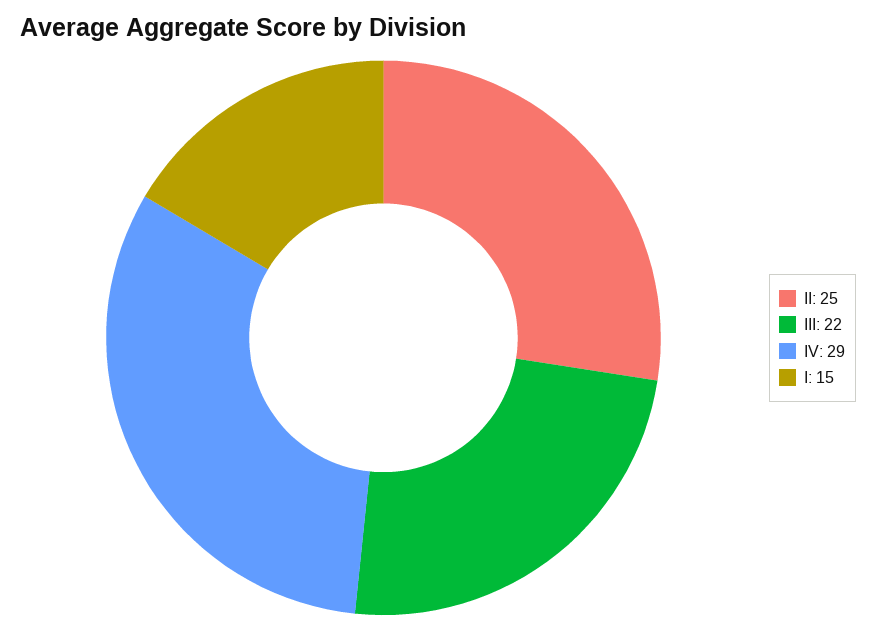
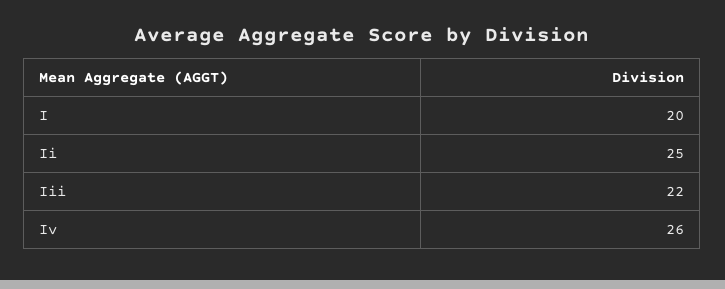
  {
    "II": 25,
    "III": 22,
-   "IV": 29,
+   "IV": 26,
-   "I": 15
+   "I": 20
  }

